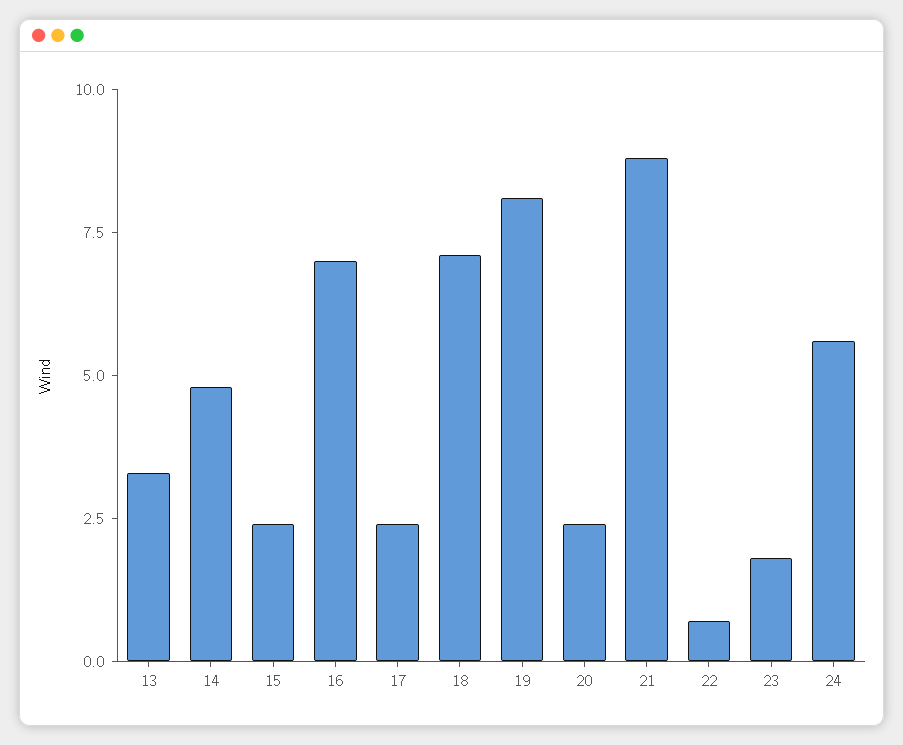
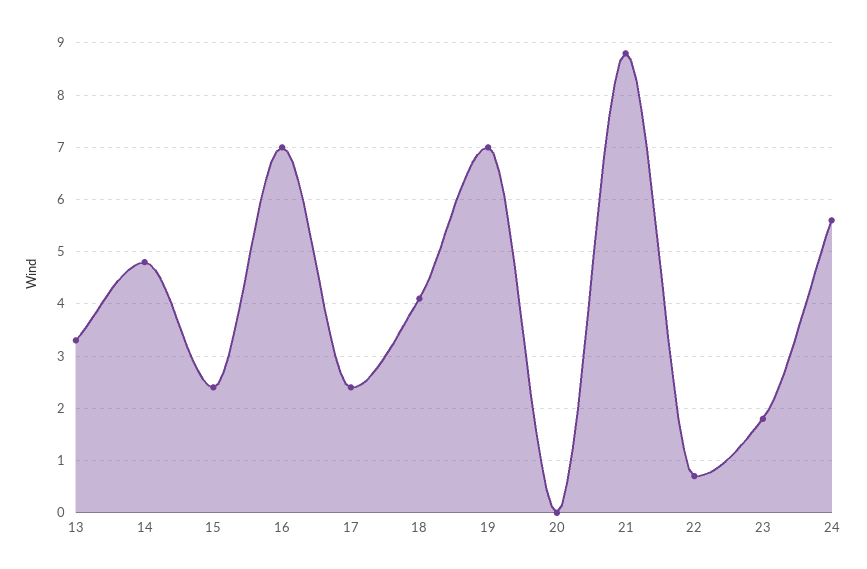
  {
    "13": 3.5,
    "14": 5,
    "15": 2.5,
    "16": 7,
    "17": 2.5,
-   "18": 7,
+   "18": 4,
-   "19": 8,
+   "19": 7,
-   "20": 2.5,
+   "20": 0,
    "21": 9,
    "22": 0.5,
    "23": 2,
    "24": 5.5
  }

